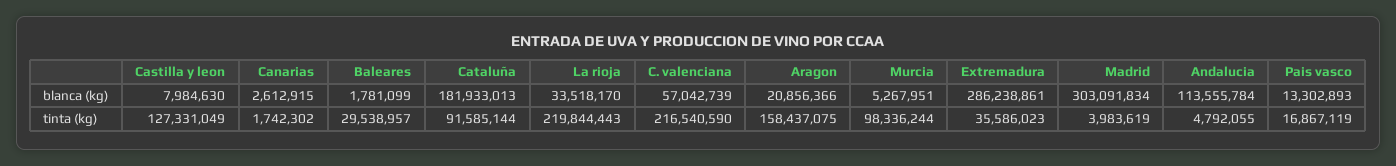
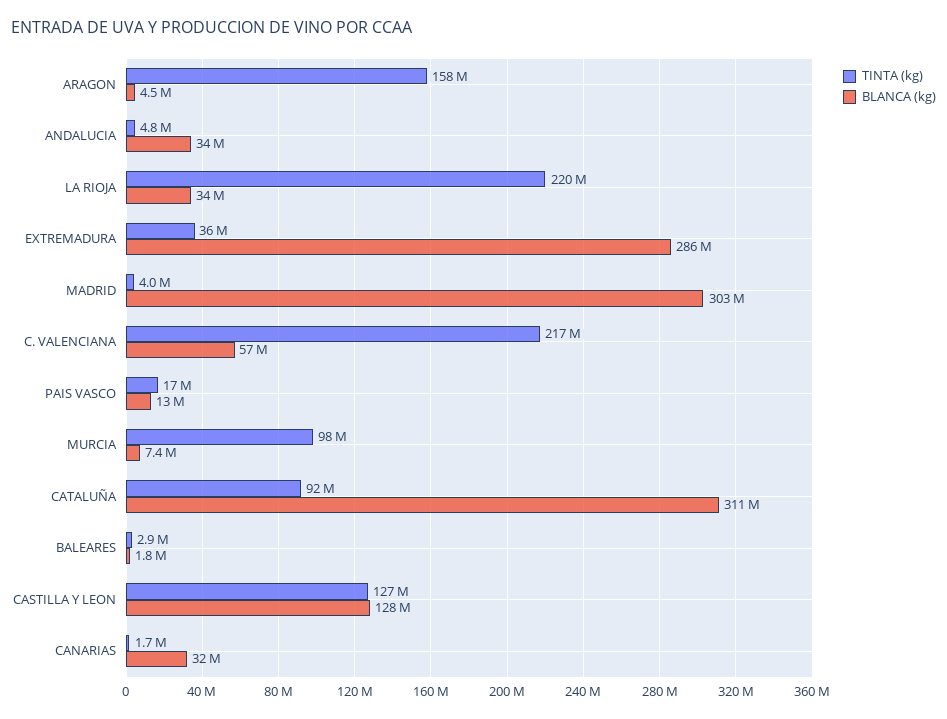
  {
    "blanca (kg)": {
-     "Castilla y leon": 7984630,
+     "Castilla y leon": 128000000,
-     "Canarias": 2612915,
+     "Canarias": 32000000,
      "Baleares": 1781099,
-     "Cataluña": 181933013,
+     "Cataluña": 311000000,
      "La rioja": 33518170,
      "C. valenciana": 57042739,
-     "Aragon": 20856366,
+     "Aragon": 4500000,
-     "Murcia": 5267951,
+     "Murcia": 7400000,
      "Extremadura": 286238861,
      "Madrid": 303091834,
-     "Andalucia": 113555784,
+     "Andalucia": 34000000,
      "Pais vasco": 13302893
    },
    "tinta (kg)": {
      "Castilla y leon": 127331049,
      "Canarias": 1742302,
-     "Baleares": 29538957,
+     "Baleares": 2900000,
      "Cataluña": 91585144,
      "La rioja": 219844443,
      "C. valenciana": 216540590,
      "Aragon": 158437075,
      "Murcia": 98336244,
      "Extremadura": 35586023,
      "Madrid": 3983619,
      "Andalucia": 4792055,
      "Pais vasco": 16867119
    }
  }

